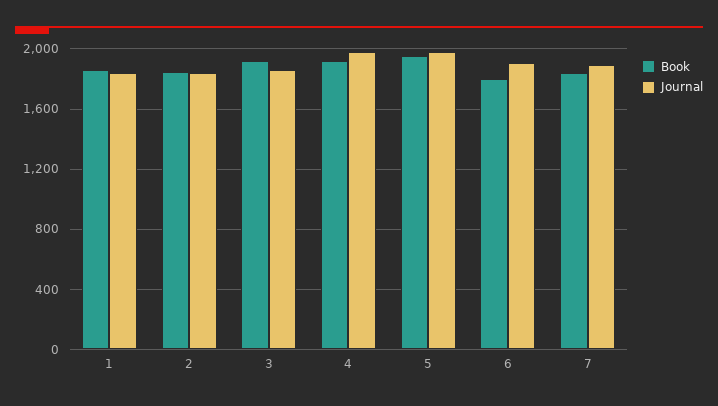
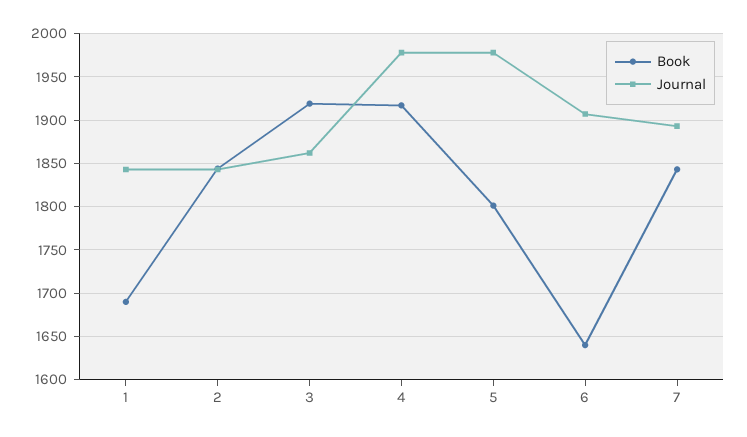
  {
    "Book": {
-     "1": 1850,
+     "1": 1690,
      "2": 1840,
      "3": 1920,
      "4": 1920,
-     "5": 1950,
+     "5": 1800,
-     "6": 1800,
+     "6": 1640,
      "7": 1840
    },
    "Journal": {
      "1": 1840,
      "2": 1840,
      "3": 1860,
      "4": 1980,
      "5": 1980,
      "6": 1910,
      "7": 1890
    }
  }

